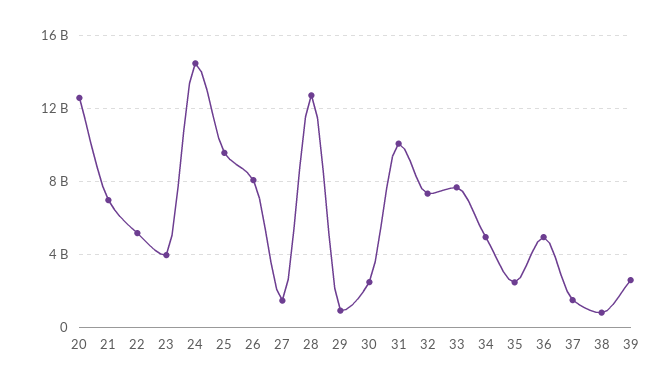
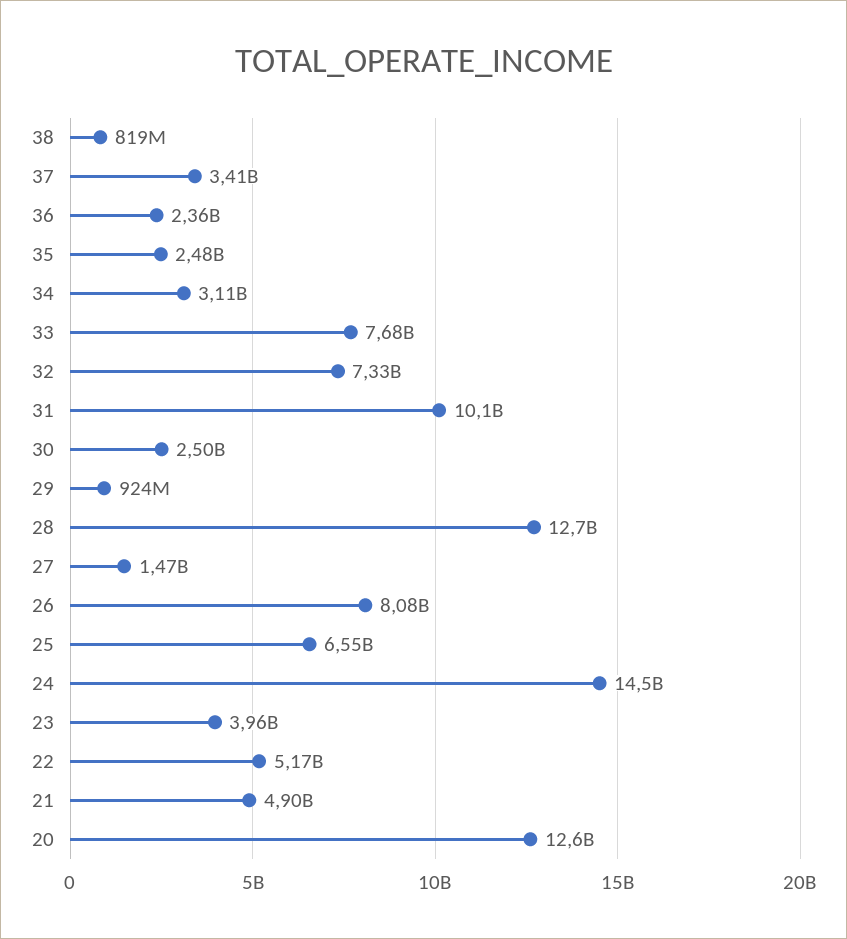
  {
    "20": 12600000000,
-   "21": 7000000000,
+   "21": 4900000000,
    "22": 5170000000,
    "23": 3960000000,
    "24": 14500000000,
-   "25": 9500000000,
+   "25": 6550000000,
    "26": 8080000000,
    "27": 1470000000,
    "28": 12700000000,
    "29": 924000000,
    "30": 2500000000,
    "31": 10100000000,
    "32": 7330000000,
    "33": 7680000000,
-   "34": 5000000000,
+   "34": 3110000000,
    "35": 2480000000,
-   "36": 5000000000,
+   "36": 2360000000,
-   "37": 1500000000,
+   "37": 3410000000,
-   "38": 819000000,
+   "38": 819000000
-   "39": 2500000000
  }

